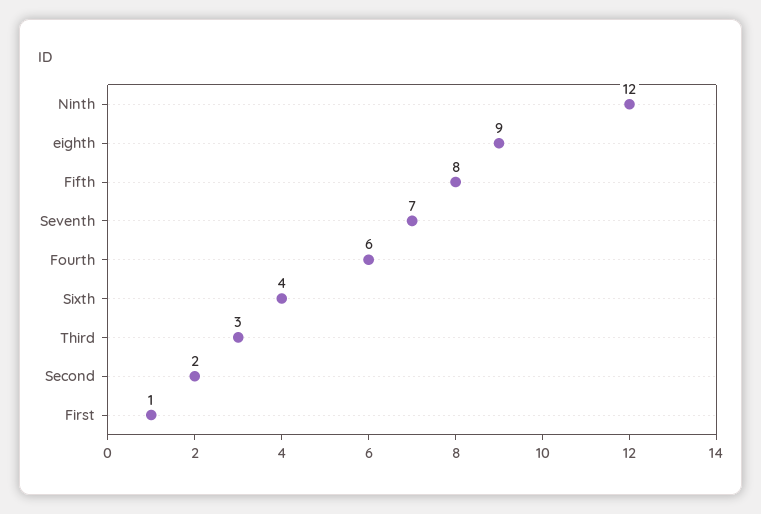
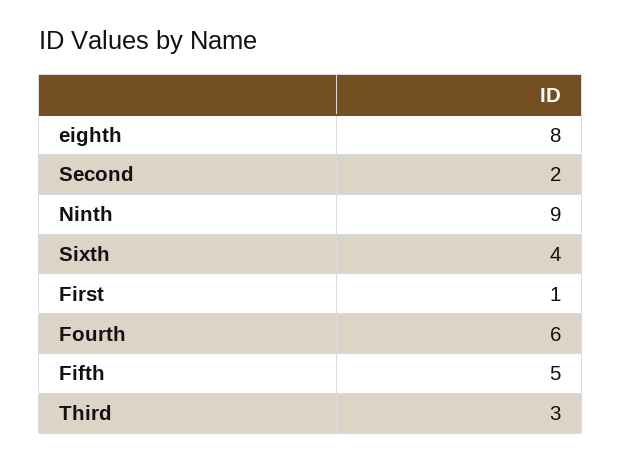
  {
-   "Ninth": 12,
+   "Ninth": 9,
-   "eighth": 9,
+   "eighth": 8,
-   "Fifth": 8,
+   "Fifth": 5,
-   "Seventh": 7,
    "Fourth": 6,
    "Sixth": 4,
    "Third": 3,
    "Second": 2,
    "First": 1
  }

